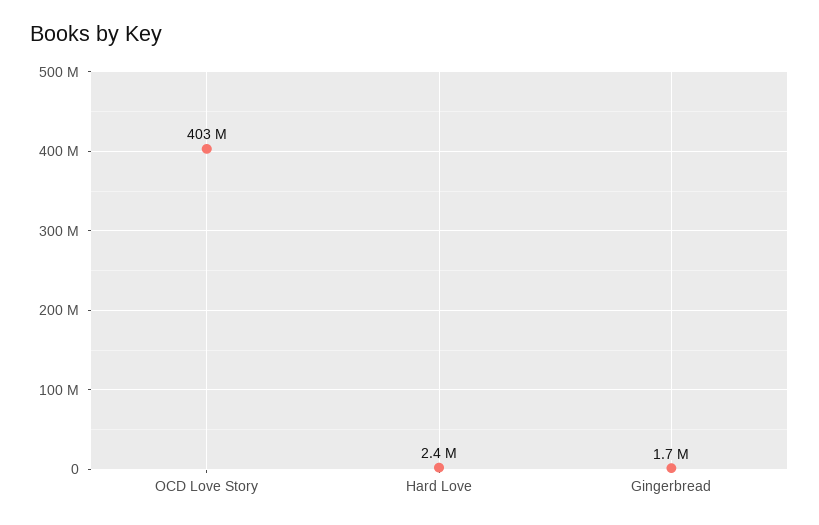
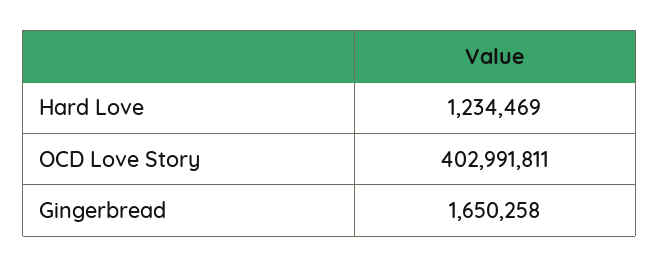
  {
    "OCD Love Story": 402991811,
-   "Hard Love": 2400000,
+   "Hard Love": 1234469,
    "Gingerbread": 1650258
  }

